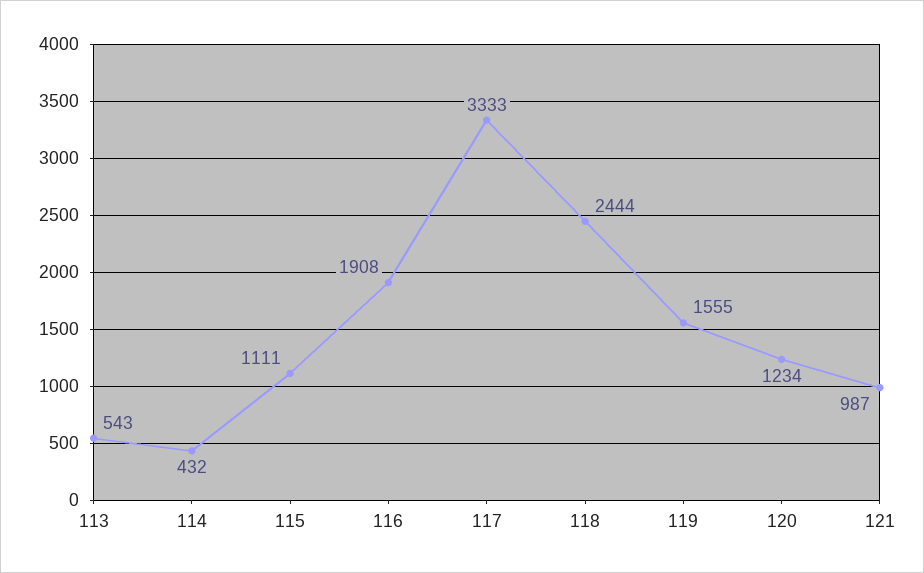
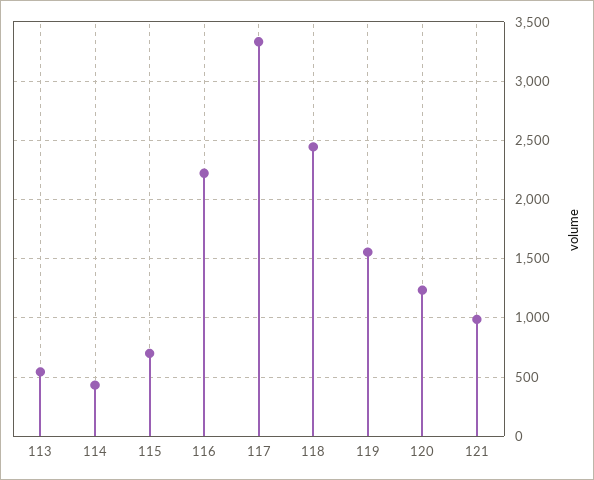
  {
    "113": 543,
    "114": 432,
-   "115": 1111,
+   "115": 700,
-   "116": 1908,
+   "116": 2200,
    "117": 3333,
    "118": 2444,
    "119": 1555,
    "120": 1234,
    "121": 987
  }

